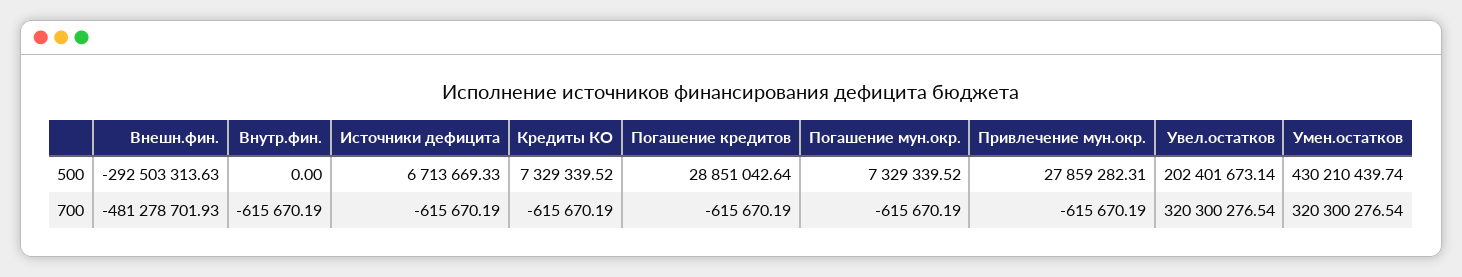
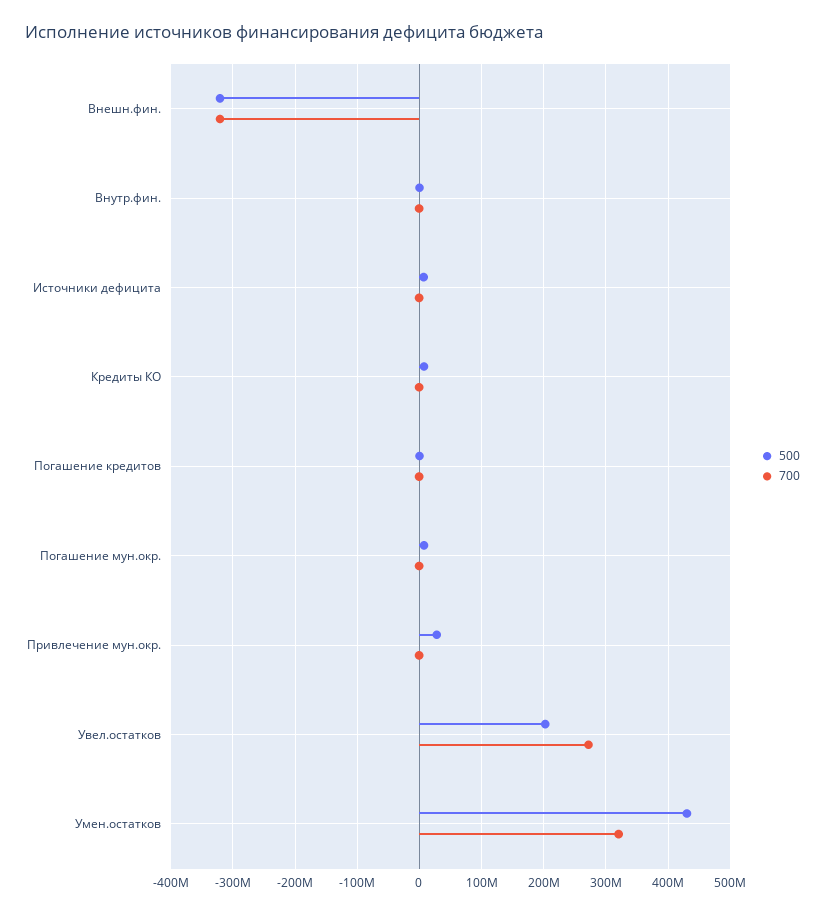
  {
    "500": {
-     "Внешн.фин.": -292503313.63,
+     "Внешн.фин.": -320000000,
      "Внутр.фин.": 0,
      "Источники дефицита": 6713669.33,
      "Кредиты КО": 7329339.52,
-     "Погашение кредитов": 28851042.64,
+     "Погашение кредитов": 0,
      "Погашение мун.окр.": 7329339.52,
      "Привлечение мун.окр.": 27859282.31,
      "Увел.остатков": 202401673.14,
      "Умен.остатков": 430210439.74
    },
    "700": {
-     "Внешн.фин.": -481278701.93,
+     "Внешн.фин.": -320000000,
      "Внутр.фин.": -615670.19,
      "Источники дефицита": -615670.19,
      "Кредиты КО": -615670.19,
      "Погашение кредитов": -615670.19,
      "Погашение мун.окр.": -615670.19,
      "Привлечение мун.окр.": -615670.19,
-     "Увел.остатков": 320300276.54,
+     "Увел.остатков": 270000000,
      "Умен.остатков": 320300276.54
    }
  }

